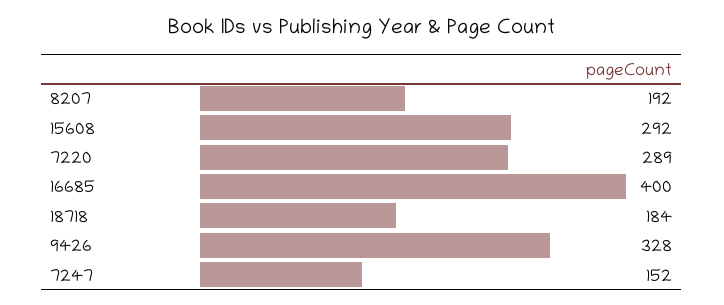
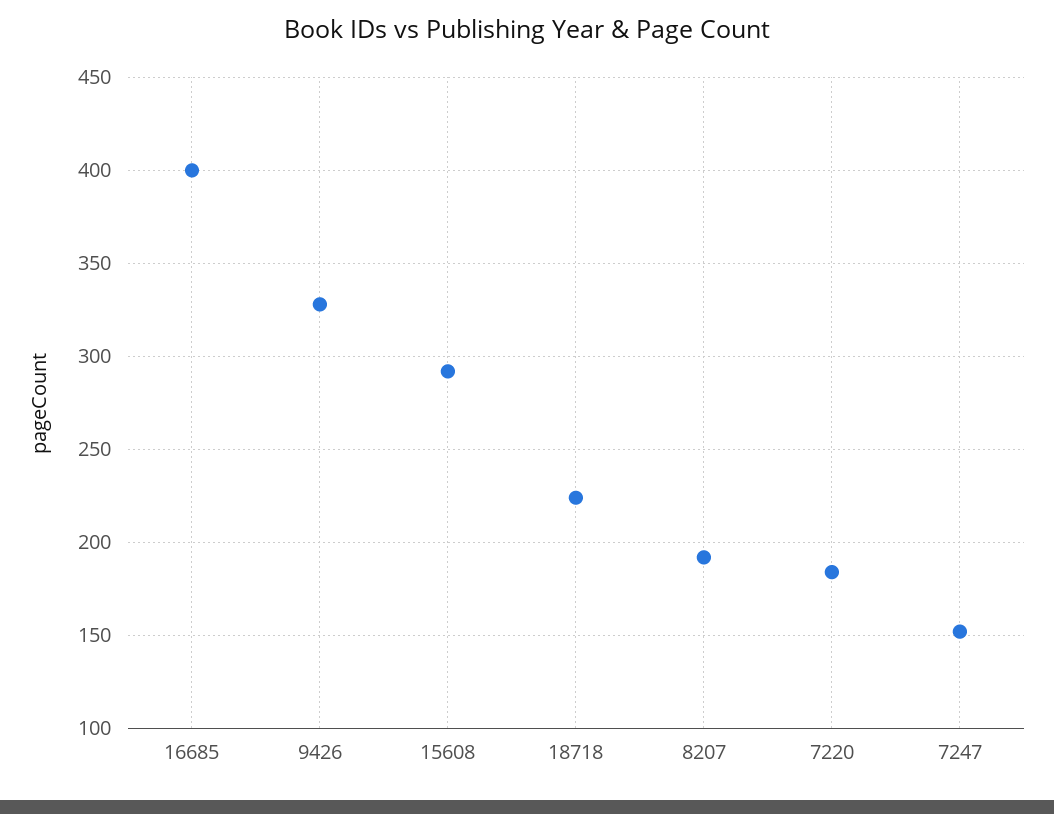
  {
    "8207": 192,
    "15608": 292,
-   "7220": 289,
+   "7220": 185,
    "16685": 400,
-   "18718": 184,
+   "18718": 225,
    "9426": 328,
    "7247": 152
  }

